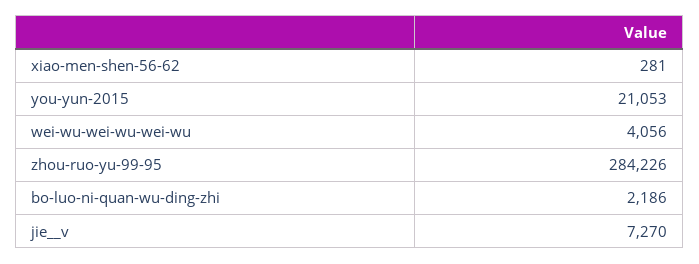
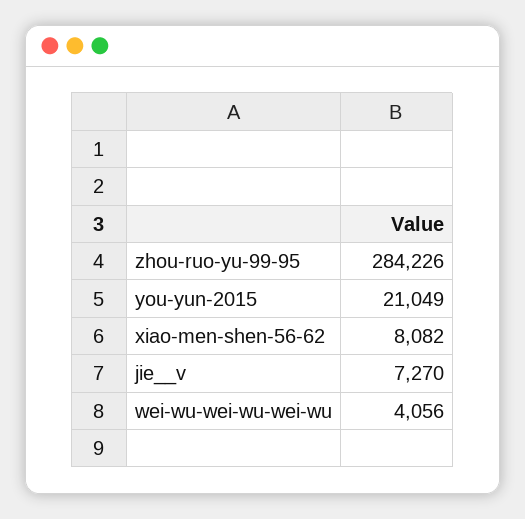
  {
-   "xiao-men-shen-56-62": 281,
+   "xiao-men-shen-56-62": 8082,
-   "you-yun-2015": 21053,
+   "you-yun-2015": 21049,
    "wei-wu-wei-wu-wei-wu": 4056,
    "zhou-ruo-yu-99-95": 284226,
-   "bo-luo-ni-quan-wu-ding-zhi": 2186,
    "jie__v": 7270
  }

